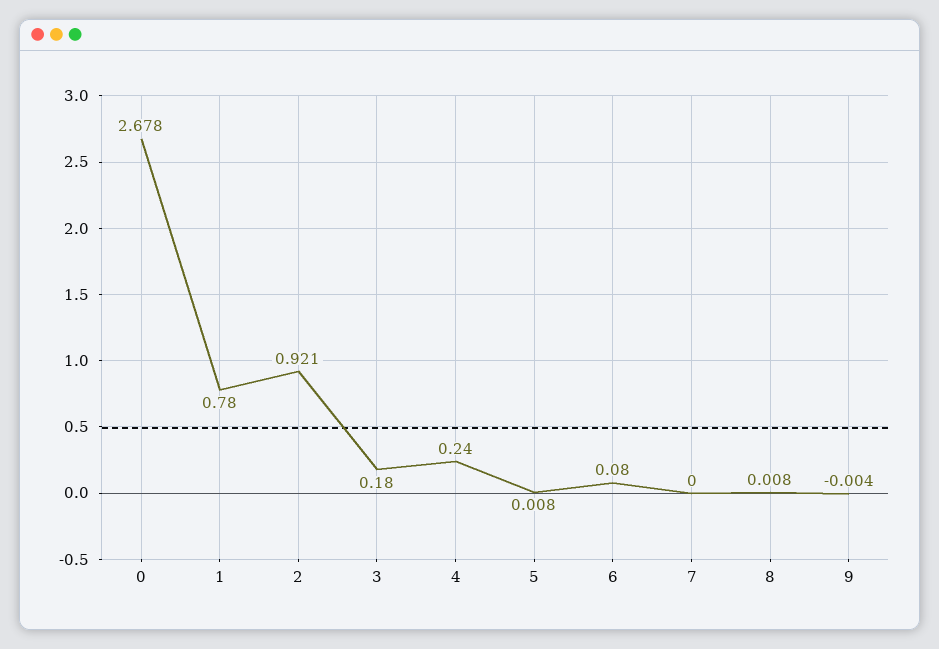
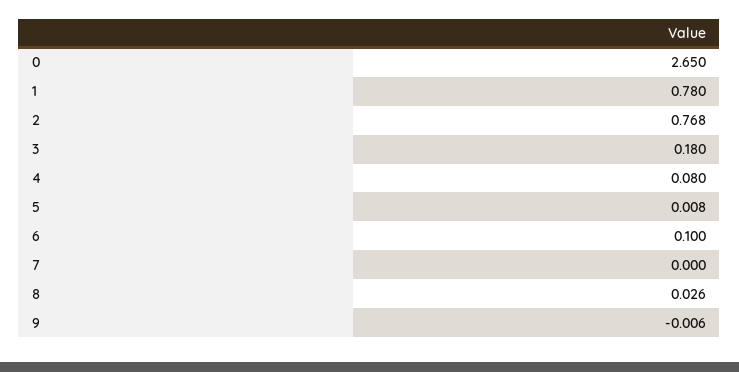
  {
-   "0": 2.678,
+   "0": 2.65,
    "1": 0.78,
-   "2": 0.921,
+   "2": 0.768,
    "3": 0.18,
-   "4": 0.24,
+   "4": 0.08,
    "5": 0.008,
-   "6": 0.08,
+   "6": 0.1,
    "7": 0,
-   "8": 0.008,
+   "8": 0.026,
-   "9": -0.004
+   "9": -0.006
  }

